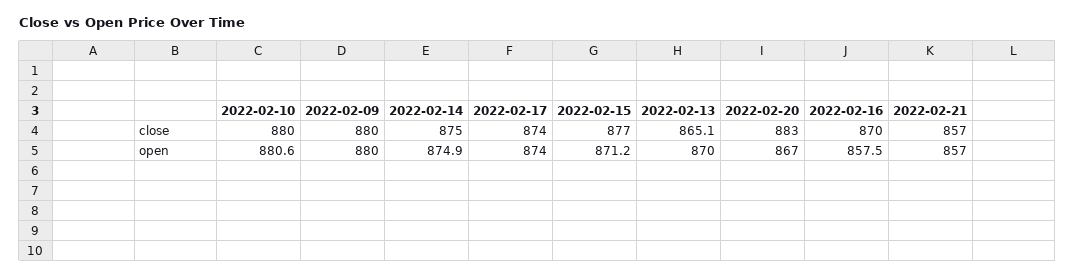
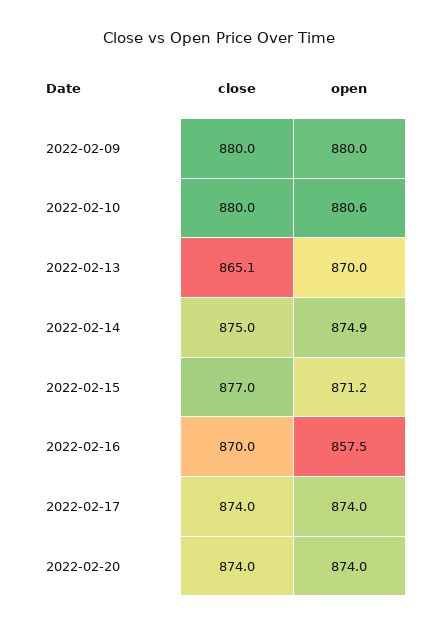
  {
    "2022-02-10": {
      "close": 880,
      "open": 880.6
    },
    "2022-02-09": {
      "close": 880,
      "open": 880
    },
    "2022-02-14": {
      "close": 875,
      "open": 874.9
    },
    "2022-02-17": {
      "close": 874,
      "open": 874
    },
    "2022-02-15": {
      "close": 877,
      "open": 871.2
    },
    "2022-02-13": {
      "close": 865.1,
      "open": 870
    },
    "2022-02-20": {
-     "close": 883,
+     "close": 874,
-     "open": 867
+     "open": 874
    },
    "2022-02-16": {
      "close": 870,
      "open": 857.5
-   },
+   }
-   "2022-02-21": {
-     "close": 857,
-     "open": 857
-   }
  }

